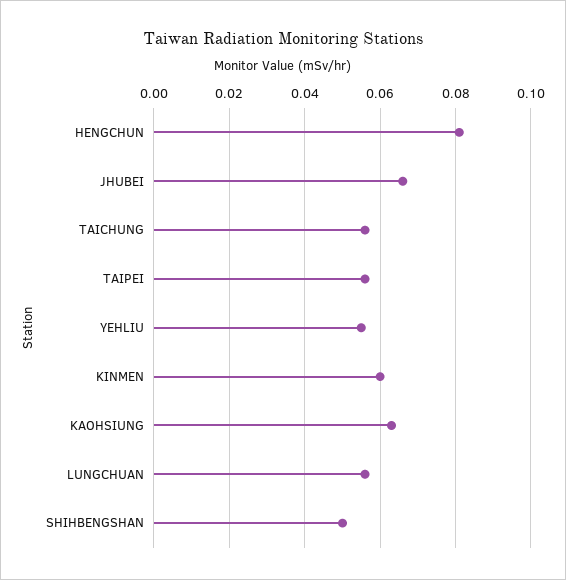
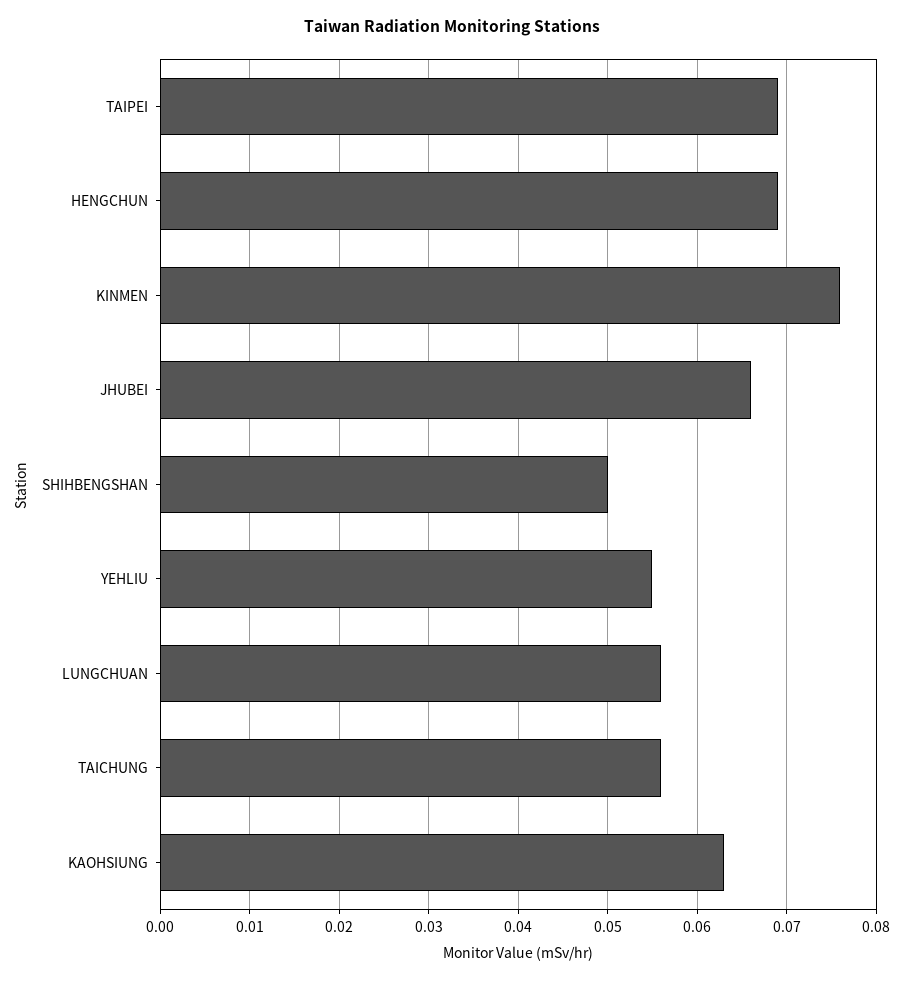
  {
-   "HENGCHUN": 0.08,
+   "HENGCHUN": 0.069,
    "JHUBEI": 0.066,
    "TAICHUNG": 0.056,
-   "TAIPEI": 0.055,
+   "TAIPEI": 0.069,
    "YEHLIU": 0.055,
-   "KINMEN": 0.06,
+   "KINMEN": 0.076,
    "KAOHSIUNG": 0.063,
    "LUNGCHUAN": 0.056,
    "SHIHBENGSHAN": 0.05
  }

